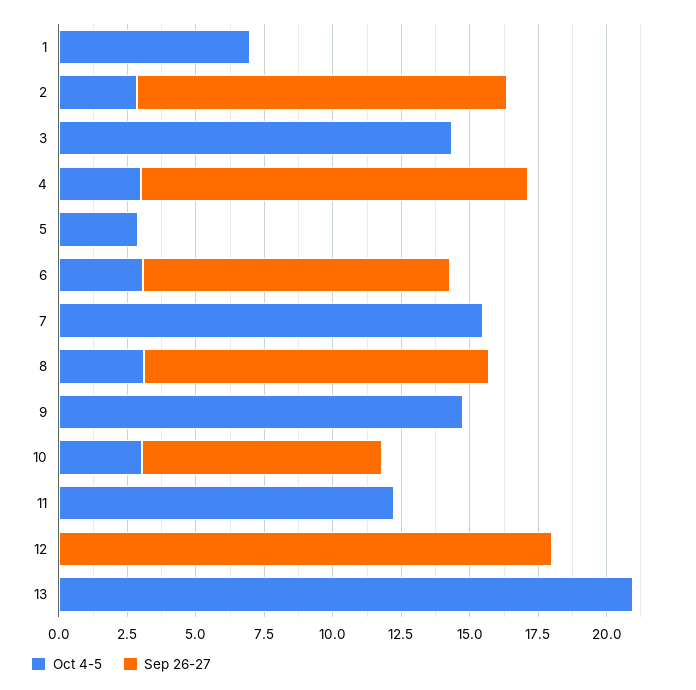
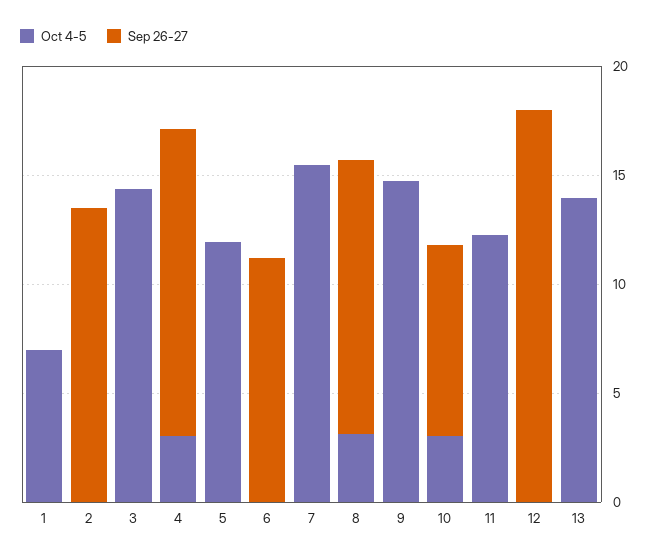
  {
    "Oct 4-5": {
      "1": 7,
-     "2": 3,
+     "2": 0,
      "3": 14.5,
      "4": 3,
-     "5": 3,
+     "5": 12,
-     "6": 3,
+     "6": 0,
      "7": 15.5,
      "8": 3,
      "9": 15,
      "10": 3,
      "11": 12,
      "12": 0,
-     "13": 21
+     "13": 14
    },
    "Sep 26-27": {
      "1": 0,
      "2": 13.5,
      "3": 0,
      "4": 14,
      "5": 0,
      "6": 11,
      "7": 0,
      "8": 12.5,
      "9": 0,
      "10": 9,
      "11": 0,
      "12": 18,
      "13": 0
    }
  }

